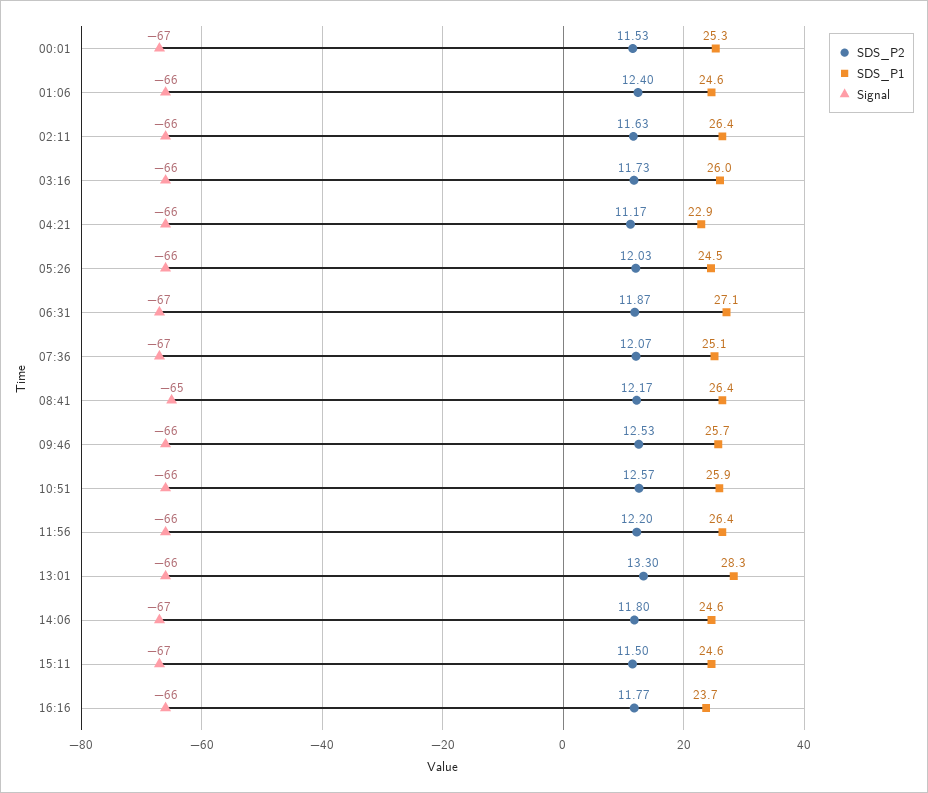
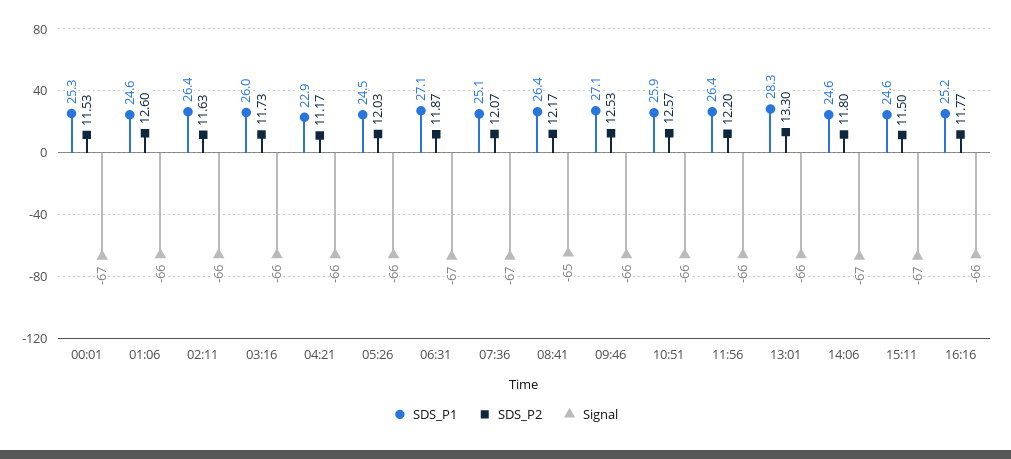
  {
    "SDS_P2": {
      "00:01": 11.53,
-     "01:06": 12.4,
+     "01:06": 12.6,
      "02:11": 11.63,
      "03:16": 11.73,
      "04:21": 11.17,
      "05:26": 12.03,
      "06:31": 11.87,
      "07:36": 12.07,
      "08:41": 12.17,
      "09:46": 12.53,
      "10:51": 12.57,
      "11:56": 12.2,
      "13:01": 13.3,
      "14:06": 11.8,
      "15:11": 11.5,
      "16:16": 11.77
    },
    "SDS_P1": {
      "00:01": 25.3,
      "01:06": 24.6,
      "02:11": 26.4,
      "03:16": 26,
      "04:21": 22.9,
      "05:26": 24.5,
      "06:31": 27.1,
      "07:36": 25.1,
      "08:41": 26.4,
-     "09:46": 25.7,
+     "09:46": 27.1,
      "10:51": 25.9,
      "11:56": 26.4,
      "13:01": 28.3,
      "14:06": 24.6,
      "15:11": 24.6,
-     "16:16": 23.7
+     "16:16": 25.2
    },
    "Signal": {
      "00:01": -67,
      "01:06": -66,
      "02:11": -66,
      "03:16": -66,
      "04:21": -66,
      "05:26": -66,
      "06:31": -67,
      "07:36": -67,
      "08:41": -65,
      "09:46": -66,
      "10:51": -66,
      "11:56": -66,
      "13:01": -66,
      "14:06": -67,
      "15:11": -67,
      "16:16": -66
    }
  }

